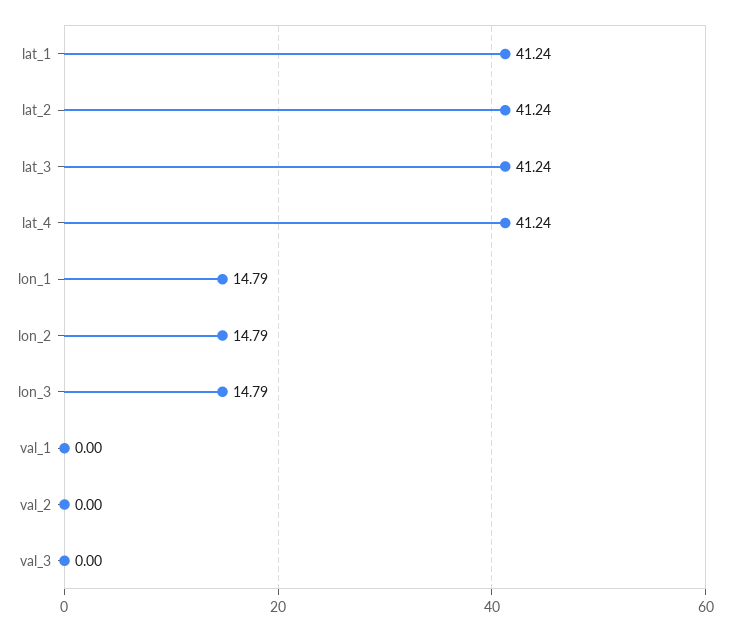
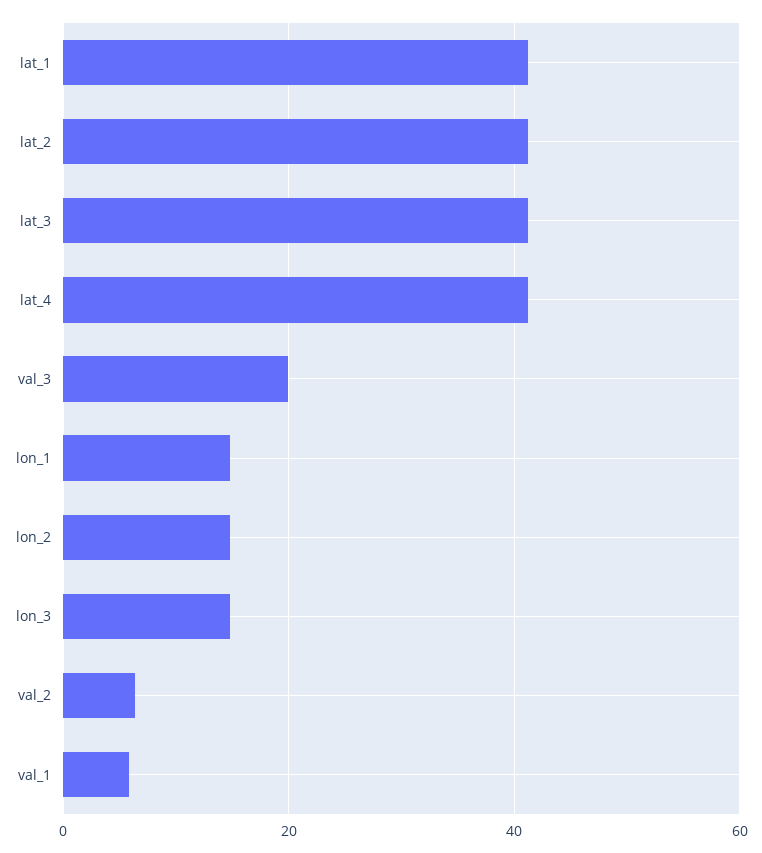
  {
    "lat_1": 41.24,
    "lat_2": 41.24,
    "lat_3": 41.24,
    "lat_4": 41.24,
    "lon_1": 14.79,
    "lon_2": 14.79,
    "lon_3": 14.79,
-   "val_1": 0,
+   "val_1": 6,
-   "val_2": 0,
+   "val_2": 6,
-   "val_3": 0
+   "val_3": 20
  }

